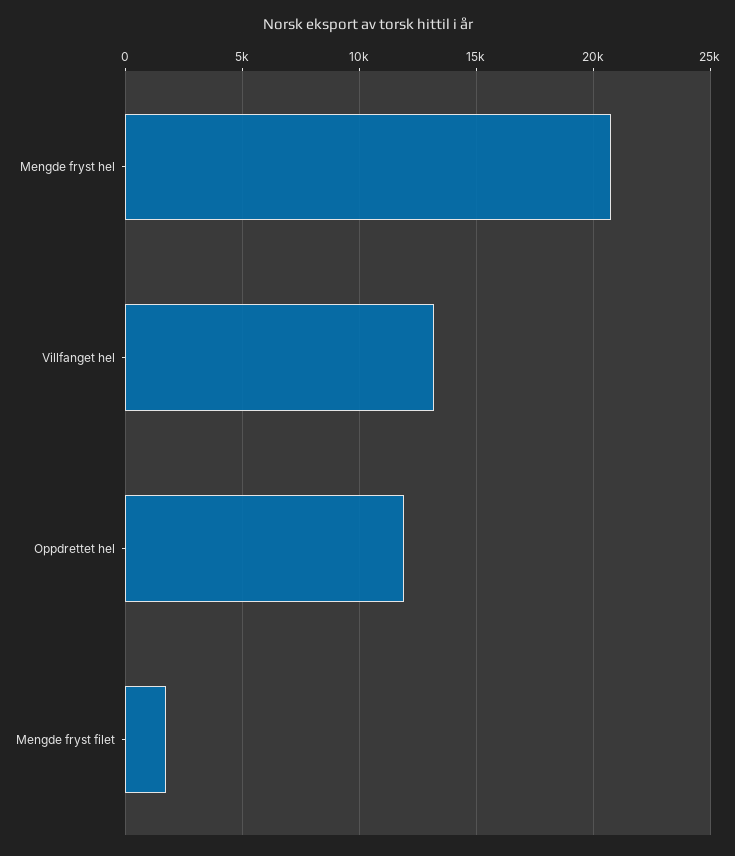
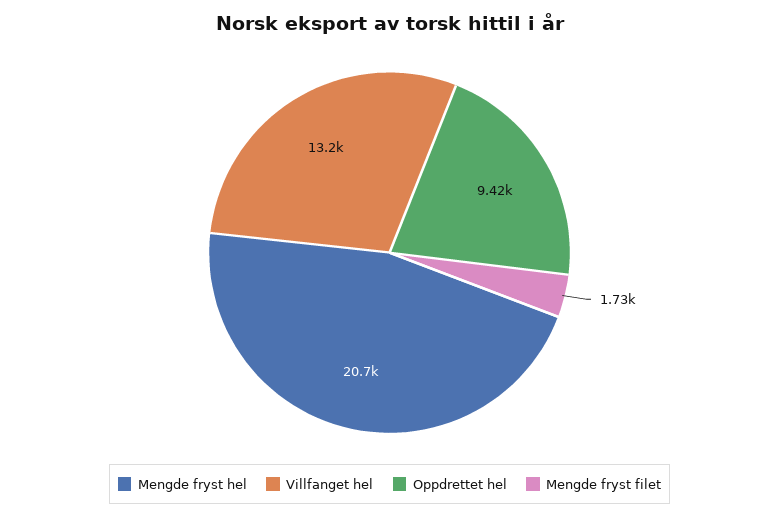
  {
    "Mengde fryst hel": 20700,
    "Villfanget hel": 13200,
-   "Oppdrettet hel": 12000,
+   "Oppdrettet hel": 9420,
    "Mengde fryst filet": 1730
  }

